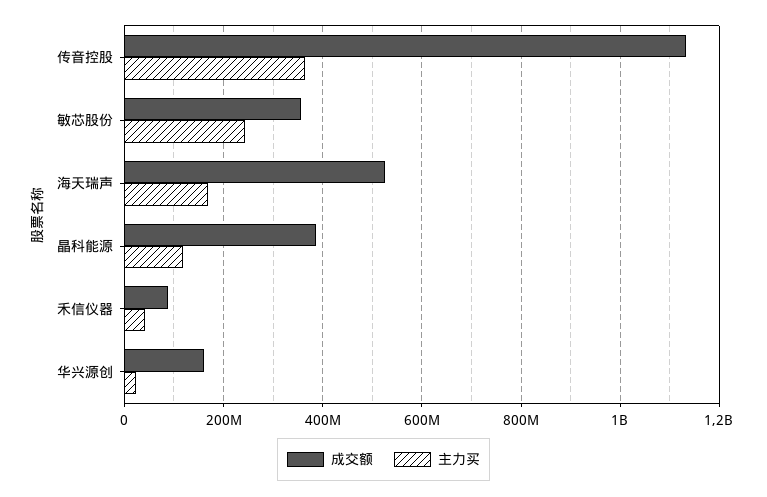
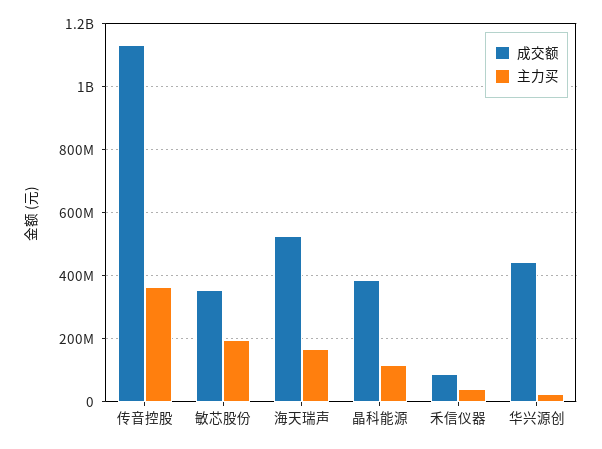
  {
    "成交额": {
      "传音控股": 1140000000,
      "敏芯股份": 360000000,
      "海天瑞声": 520000000,
      "晶科能源": 380000000,
      "禾信仪器": 80000000,
-     "华兴源创": 160000000
+     "华兴源创": 440000000
    },
    "主力买": {
      "传音控股": 360000000,
-     "敏芯股份": 240000000,
+     "敏芯股份": 200000000,
      "海天瑞声": 160000000,
      "晶科能源": 120000000,
      "禾信仪器": 40000000,
      "华兴源创": 20000000
    }
  }

